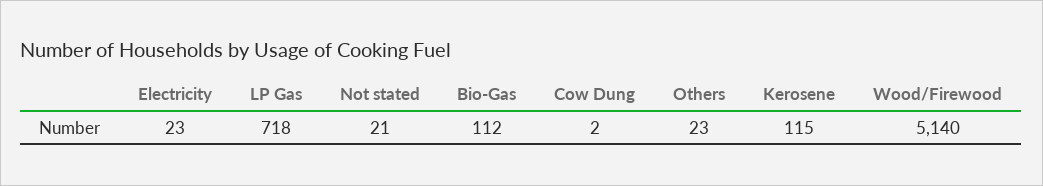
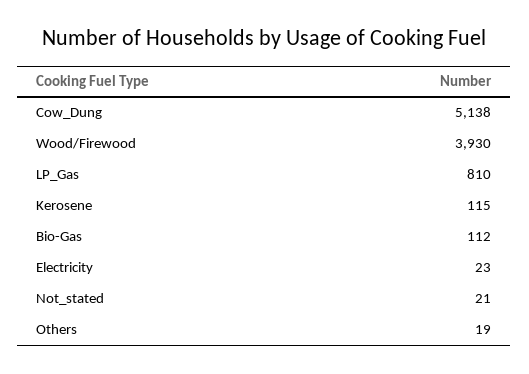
  {
    "Electricity": 23,
-   "LP Gas": 718,
+   "LP Gas": 810,
    "Not stated": 21,
    "Bio-Gas": 112,
-   "Cow Dung": 2,
+   "Cow Dung": 5138,
-   "Others": 23,
+   "Others": 19,
    "Kerosene": 115,
-   "Wood/Firewood": 5140
+   "Wood/Firewood": 3930
  }

